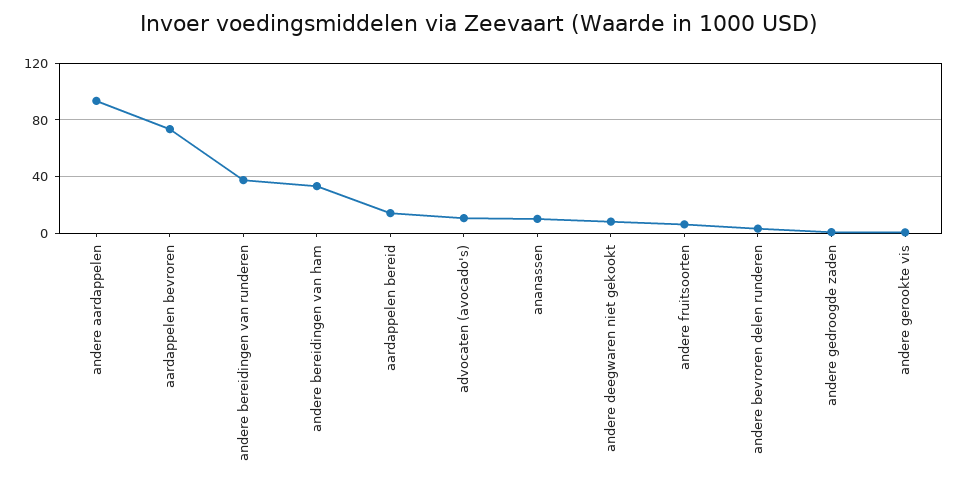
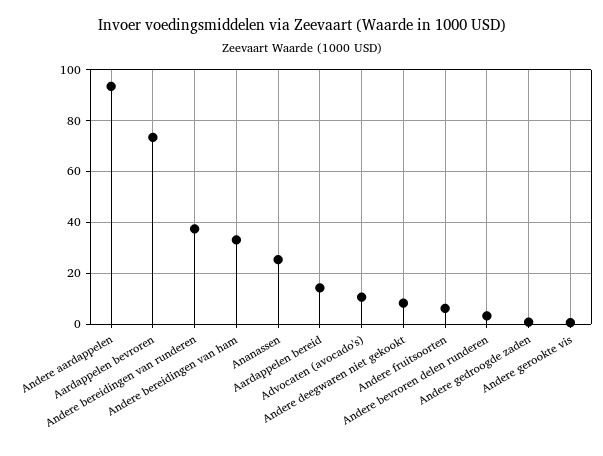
  {
    "andere aardappelen": 92.5,
    "aardappelen bevroren": 72.5,
    "andere bereidingen van runderen": 37.5,
    "andere bereidingen van ham": 32.5,
    "aardappelen bereid": 15,
    "advocaten (avocado's)": 10,
-   "ananassen": 10,
+   "ananassen": 25,
    "andere deegwaren niet gekookt": 7.5,
    "andere fruitsoorten": 5,
    "andere bevroren delen runderen": 2.5,
    "andere gedroogde zaden": 0,
    "andere gerookte vis": 0
  }

